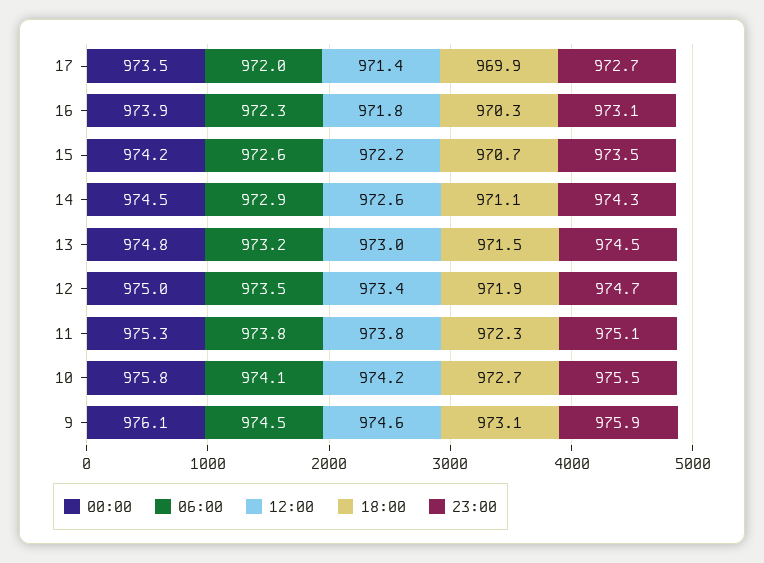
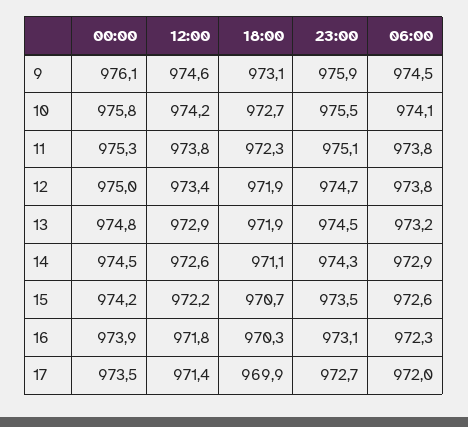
  {
    "00:00": {
      "17": 973.5,
      "16": 973.9,
      "15": 974.2,
      "14": 974.5,
      "13": 974.8,
      "12": 975,
      "11": 975.3,
      "10": 975.8,
      "9": 976.1
    },
    "06:00": {
      "17": 972,
      "16": 972.3,
      "15": 972.6,
      "14": 972.9,
      "13": 973.2,
-     "12": 973.5,
+     "12": 973.8,
      "11": 973.8,
      "10": 974.1,
      "9": 974.5
    },
    "12:00": {
      "17": 971.4,
      "16": 971.8,
      "15": 972.2,
      "14": 972.6,
-     "13": 973,
+     "13": 972.9,
      "12": 973.4,
      "11": 973.8,
      "10": 974.2,
      "9": 974.6
    },
    "18:00": {
      "17": 969.9,
      "16": 970.3,
      "15": 970.7,
      "14": 971.1,
-     "13": 971.5,
+     "13": 971.9,
      "12": 971.9,
      "11": 972.3,
      "10": 972.7,
      "9": 973.1
    },
    "23:00": {
      "17": 972.7,
      "16": 973.1,
      "15": 973.5,
      "14": 974.3,
      "13": 974.5,
      "12": 974.7,
      "11": 975.1,
      "10": 975.5,
      "9": 975.9
    }
  }

